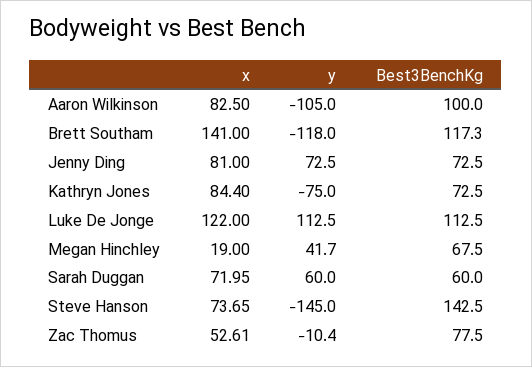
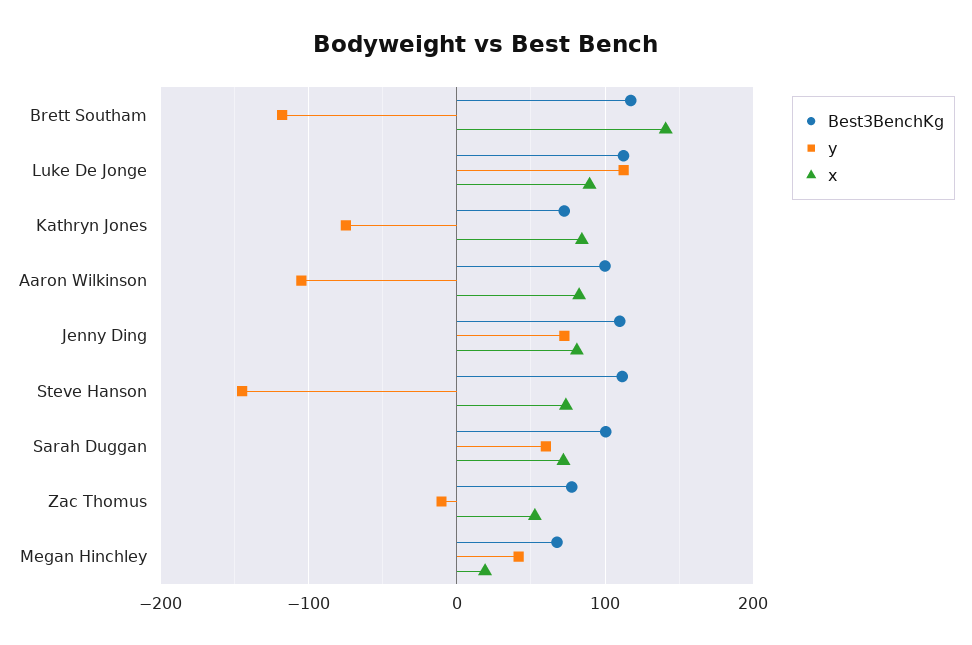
  {
    "x": {
      "Aaron Wilkinson": 82.5,
      "Brett Southam": 141,
      "Jenny Ding": 81,
      "Kathryn Jones": 84.4,
-     "Luke De Jonge": 122,
+     "Luke De Jonge": 90,
      "Megan Hinchley": 19,
      "Sarah Duggan": 71.95,
      "Steve Hanson": 73.65,
      "Zac Thomus": 52.61
    },
    "y": {
      "Aaron Wilkinson": -105,
      "Brett Southam": -118,
      "Jenny Ding": 72.5,
      "Kathryn Jones": -75,
      "Luke De Jonge": 112.5,
      "Megan Hinchley": 41.7,
      "Sarah Duggan": 60,
      "Steve Hanson": -145,
      "Zac Thomus": -10.4
    },
    "Best3BenchKg": {
      "Aaron Wilkinson": 100,
      "Brett Southam": 117.3,
-     "Jenny Ding": 72.5,
+     "Jenny Ding": 110,
      "Kathryn Jones": 72.5,
      "Luke De Jonge": 112.5,
      "Megan Hinchley": 67.5,
-     "Sarah Duggan": 60,
+     "Sarah Duggan": 100,
-     "Steve Hanson": 142.5,
+     "Steve Hanson": 110,
      "Zac Thomus": 77.5
    }
  }

